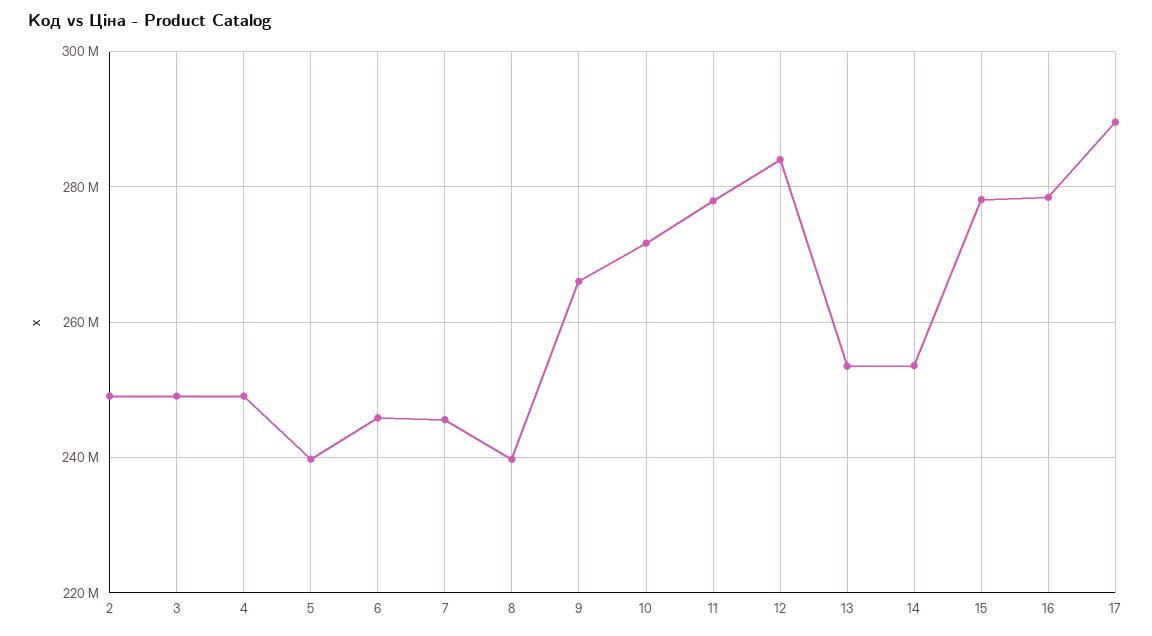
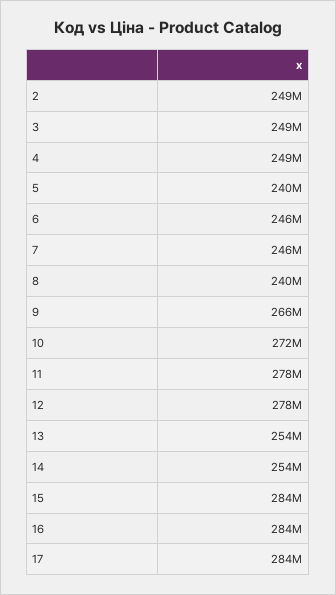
  {
    "2": 249000000,
    "3": 249000000,
    "4": 249000000,
    "5": 240000000,
    "6": 246000000,
    "7": 246000000,
    "8": 240000000,
    "9": 266000000,
    "10": 272000000,
    "11": 278000000,
-   "12": 284000000,
+   "12": 278000000,
    "13": 254000000,
    "14": 254000000,
-   "15": 278000000,
+   "15": 284000000,
-   "16": 278000000,
+   "16": 284000000,
-   "17": 290000000
+   "17": 284000000
  }

